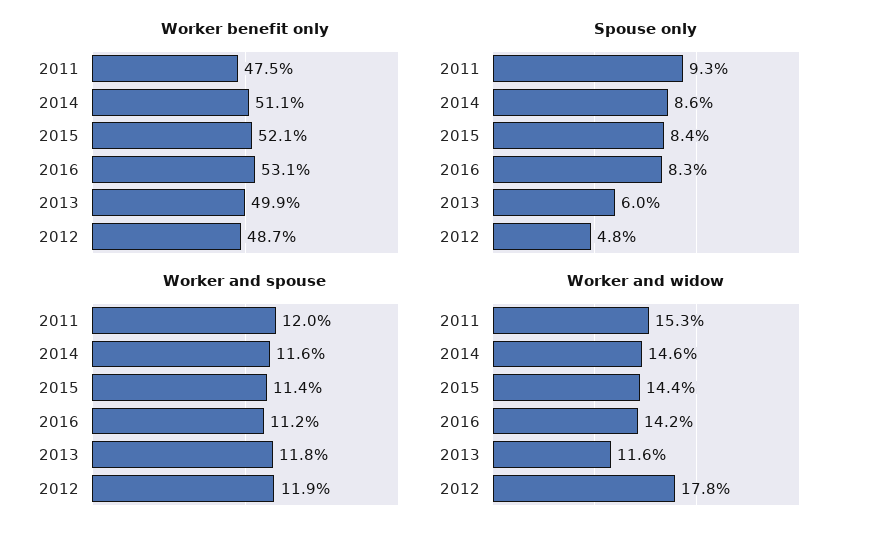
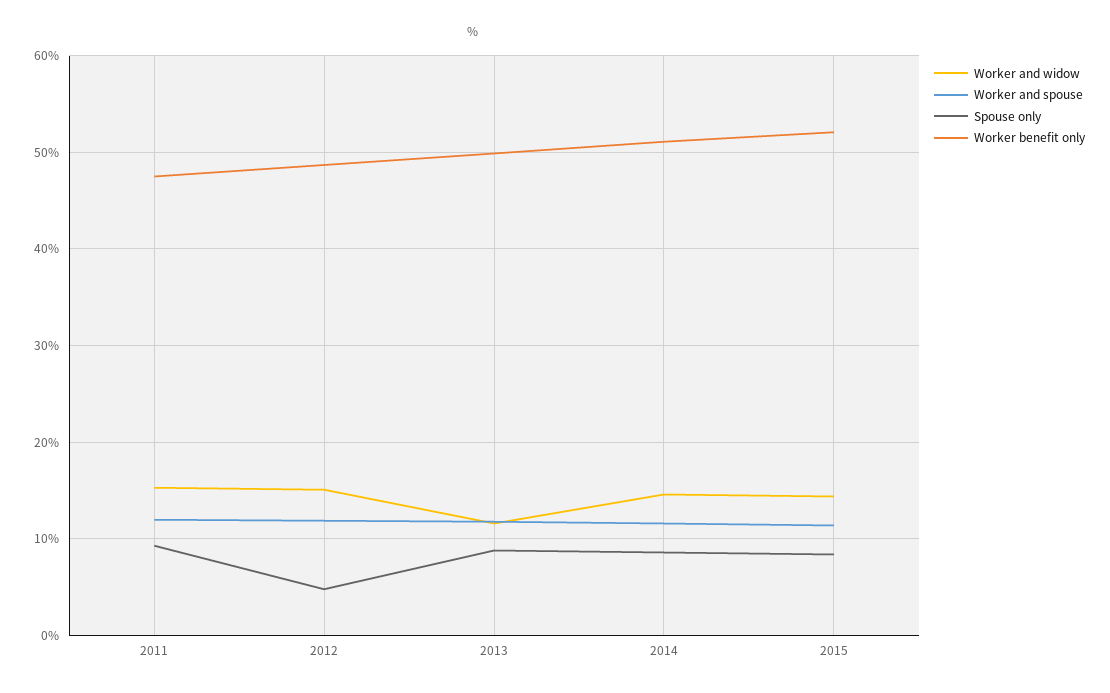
  {
    "Worker benefit only": {
      "2011": 47.5,
      "2014": 51.1,
      "2015": 52.1,
-     "2016": 53.1,
      "2013": 49.9,
      "2012": 48.7
    },
    "Spouse only": {
      "2011": 9.3,
      "2014": 8.6,
      "2015": 8.4,
-     "2016": 8.3,
-     "2013": 6,
+     "2013": 9,
      "2012": 4.8
    },
    "Worker and spouse": {
      "2011": 12,
      "2014": 11.6,
      "2015": 11.4,
-     "2016": 11.2,
      "2013": 11.8,
      "2012": 11.9
    },
    "Worker and widow": {
      "2011": 15.3,
      "2014": 14.6,
      "2015": 14.4,
-     "2016": 14.2,
      "2013": 11.6,
-     "2012": 17.8
+     "2012": 15
    }
  }

